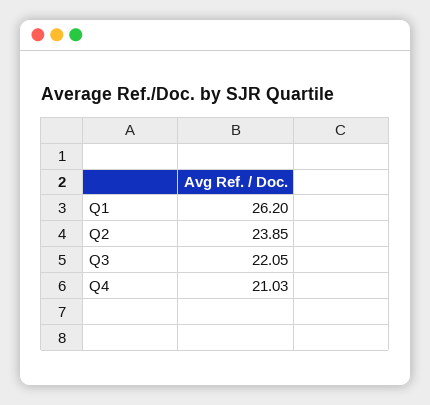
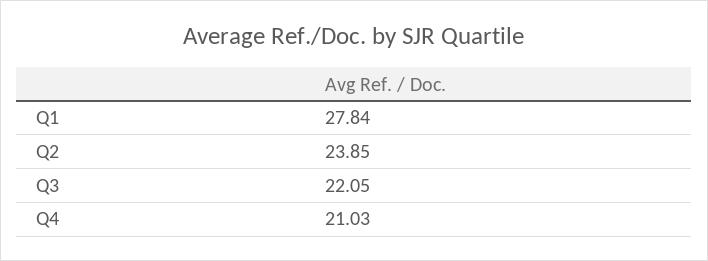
  {
-   "Q1": 26.2,
+   "Q1": 27.84,
    "Q2": 23.85,
    "Q3": 22.05,
    "Q4": 21.03
  }

